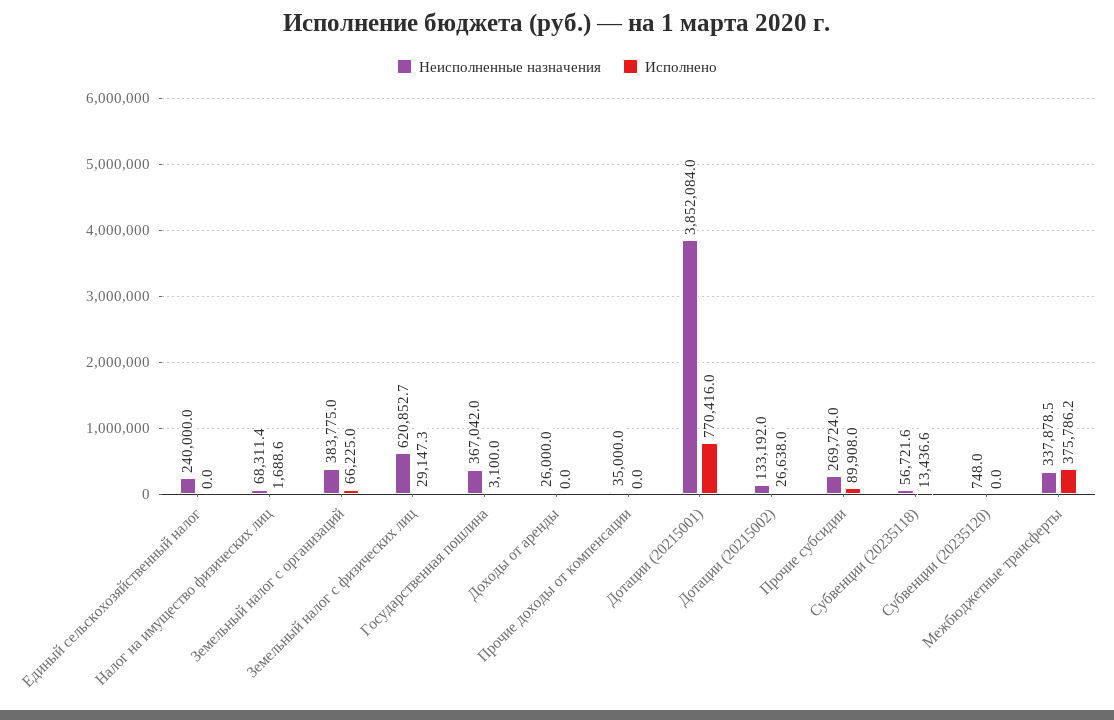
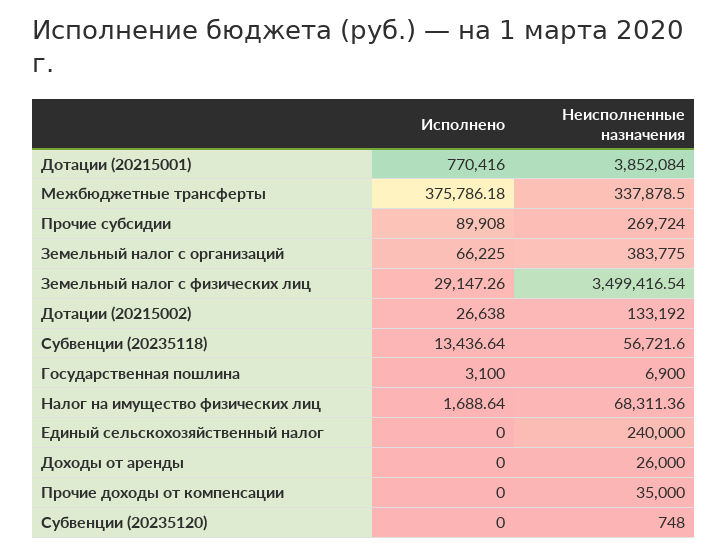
  {
    "Неисполненные назначения": {
      "Единый сельскохозяйственный налог": 240000,
      "Налог на имущество физических лиц": 68311.36,
      "Земельный налог с организаций": 383775,
-     "Земельный налог с физических лиц": 620852.7,
+     "Земельный налог с физических лиц": 3499416.54,
-     "Государственная пошлина": 367042,
+     "Государственная пошлина": 6900,
      "Доходы от аренды": 26000,
      "Прочие доходы от компенсации": 35000,
      "Дотации (20215001)": 3852084,
      "Дотации (20215002)": 133192,
      "Прочие субсидии": 269724,
      "Субвенции (20235118)": 56721.6,
      "Субвенции (20235120)": 748,
      "Межбюджетные трансферты": 337878.5
    },
    "Исполнено": {
      "Единый сельскохозяйственный налог": 0,
      "Налог на имущество физических лиц": 1688.64,
      "Земельный налог с организаций": 66225,
      "Земельный налог с физических лиц": 29147.26,
      "Государственная пошлина": 3100,
      "Доходы от аренды": 0,
      "Прочие доходы от компенсации": 0,
      "Дотации (20215001)": 770416,
      "Дотации (20215002)": 26638,
      "Прочие субсидии": 89908,
      "Субвенции (20235118)": 13436.64,
      "Субвенции (20235120)": 0,
      "Межбюджетные трансферты": 375786.18
    }
  }

